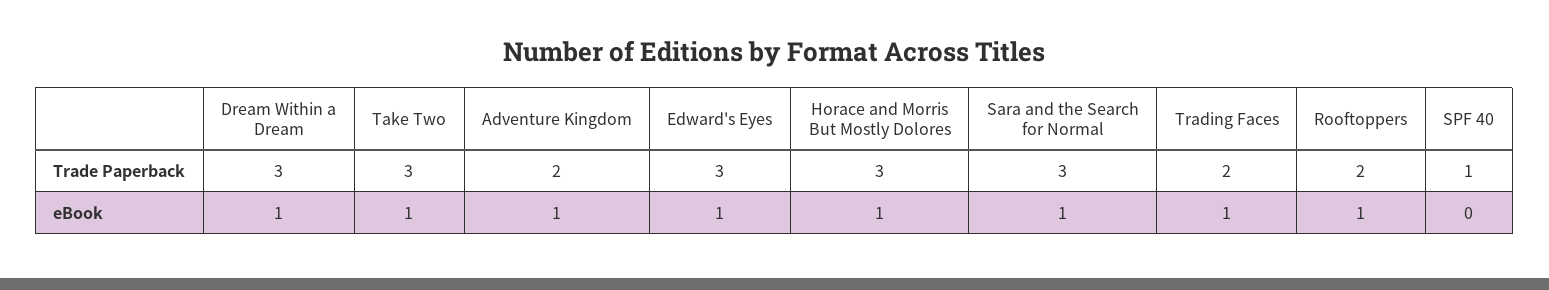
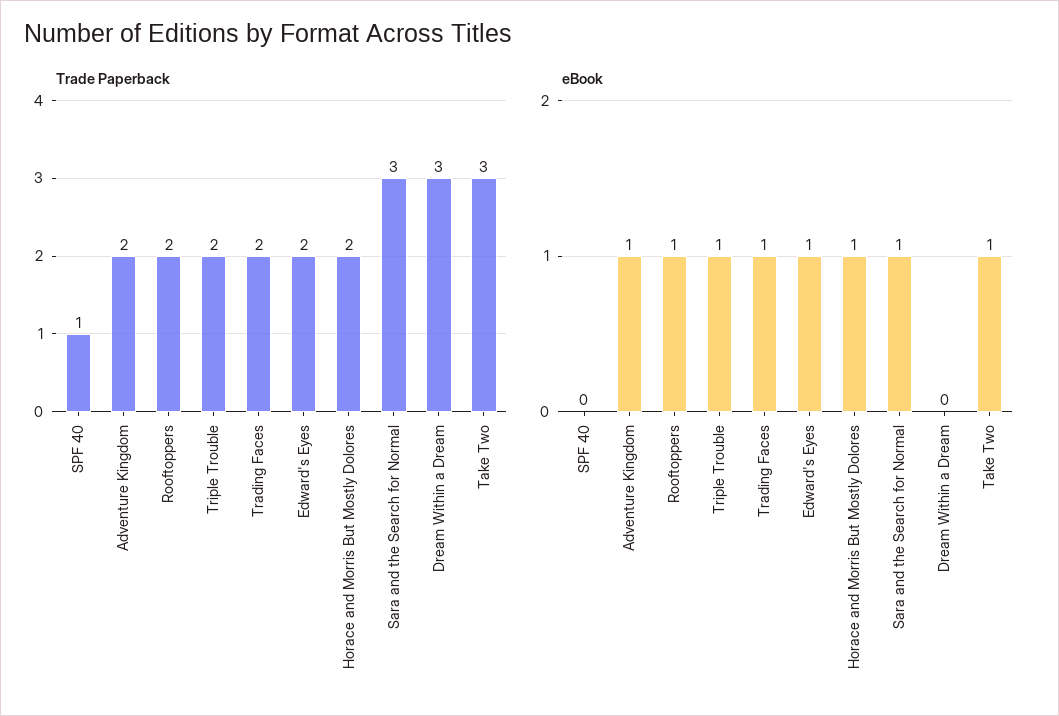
  {
    "Trade Paperback": {
      "Dream Within a Dream": 3,
      "Take Two": 3,
      "Adventure Kingdom": 2,
-     "Edward's Eyes": 3,
+     "Edward's Eyes": 2,
-     "Horace and Morris But Mostly Dolores": 3,
+     "Horace and Morris But Mostly Dolores": 2,
      "Sara and the Search for Normal": 3,
      "Trading Faces": 2,
      "Rooftoppers": 2,
-     "SPF 40": 1
+     "SPF 40": 1,
+     "Triple Trouble": 2
    },
    "eBook": {
-     "Dream Within a Dream": 1,
+     "Dream Within a Dream": 0,
      "Take Two": 1,
      "Adventure Kingdom": 1,
      "Edward's Eyes": 1,
      "Horace and Morris But Mostly Dolores": 1,
      "Sara and the Search for Normal": 1,
      "Trading Faces": 1,
      "Rooftoppers": 1,
-     "SPF 40": 0
+     "SPF 40": 0,
+     "Triple Trouble": 1
    }
  }

